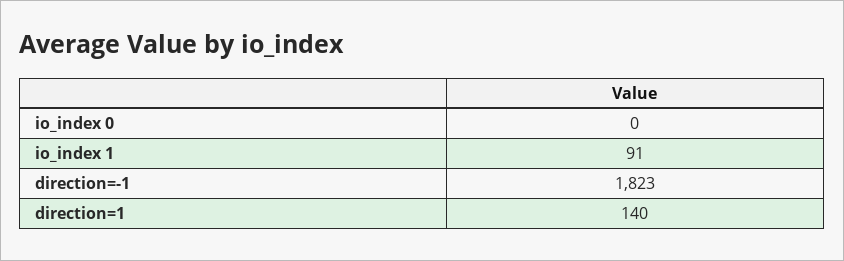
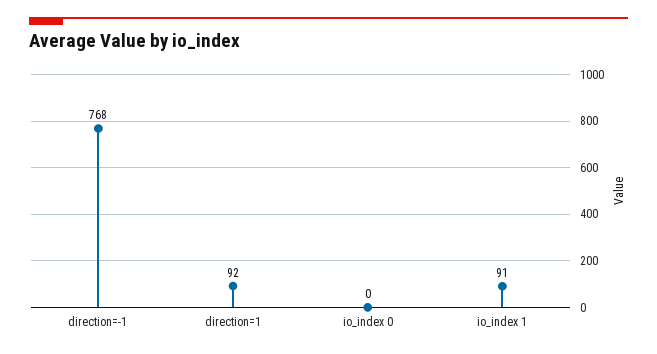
  {
    "io_index 0": 0,
    "io_index 1": 91,
-   "direction=-1": 1823,
+   "direction=-1": 768,
-   "direction=1": 140
+   "direction=1": 92
  }

